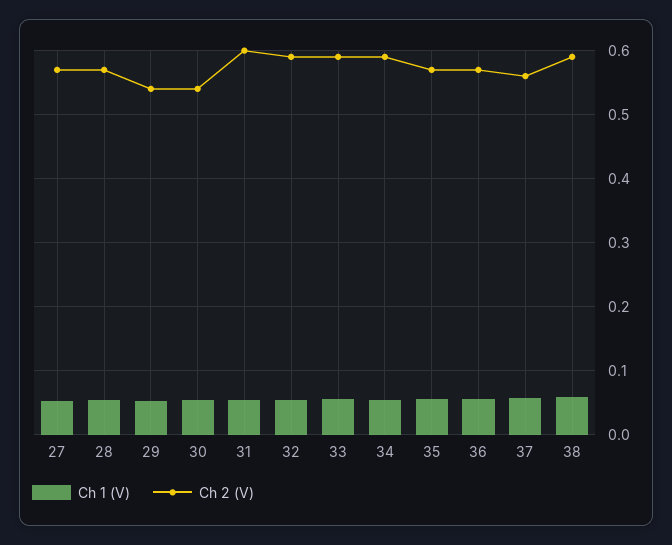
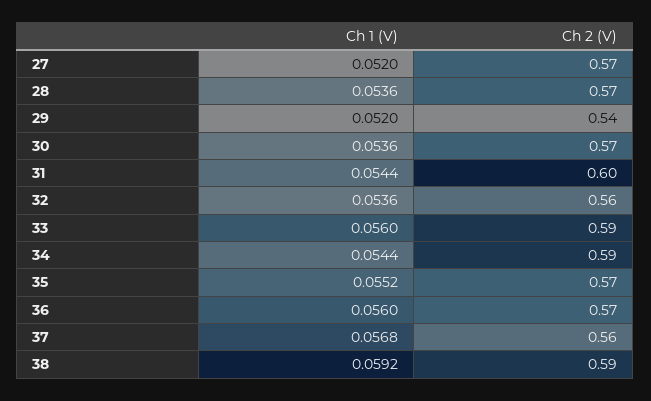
  {
    "Ch 1 (V)": {
      "27": 0.052,
      "28": 0.0536,
      "29": 0.052,
      "30": 0.0536,
      "31": 0.0544,
      "32": 0.0536,
      "33": 0.056,
      "34": 0.0544,
      "35": 0.0552,
      "36": 0.056,
      "37": 0.0568,
      "38": 0.0592
    },
    "Ch 2 (V)": {
      "27": 0.57,
      "28": 0.57,
      "29": 0.54,
-     "30": 0.54,
+     "30": 0.57,
      "31": 0.6,
-     "32": 0.59,
+     "32": 0.56,
      "33": 0.59,
      "34": 0.59,
      "35": 0.57,
      "36": 0.57,
      "37": 0.56,
      "38": 0.59
    }
  }

